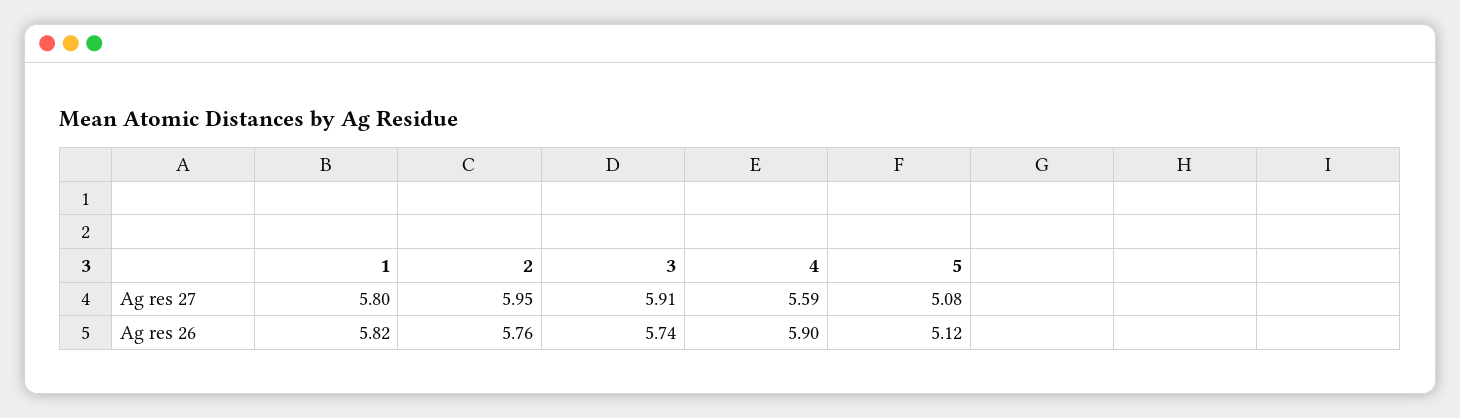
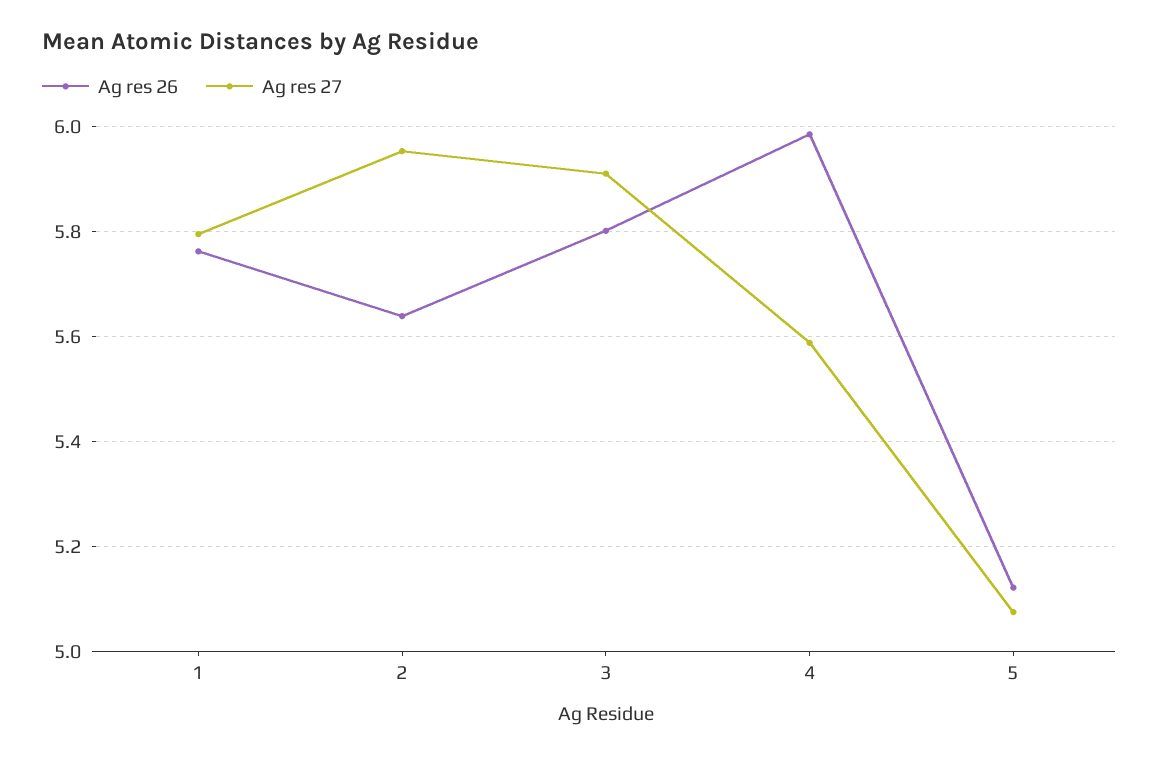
  {
    "Ag res 27": {
      "1": 5.8,
      "2": 5.95,
      "3": 5.91,
      "4": 5.59,
      "5": 5.08
    },
    "Ag res 26": {
-     "1": 5.82,
+     "1": 5.76,
-     "2": 5.76,
+     "2": 5.64,
-     "3": 5.74,
+     "3": 5.8,
-     "4": 5.9,
+     "4": 5.98,
      "5": 5.12
    }
  }

